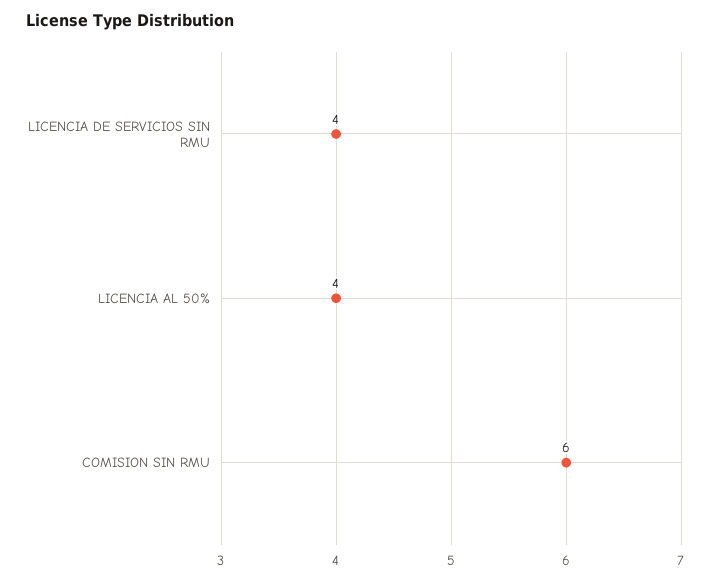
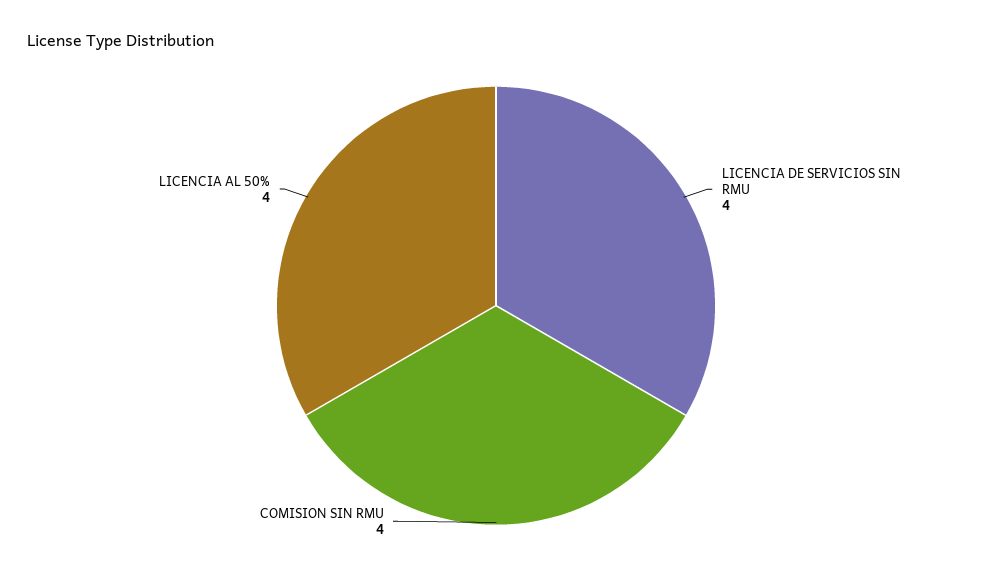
  {
    "LICENCIA DE SERVICIOS SIN RMU": 4,
    "LICENCIA AL 50%": 4,
-   "COMISION SIN RMU": 6
+   "COMISION SIN RMU": 4
  }

